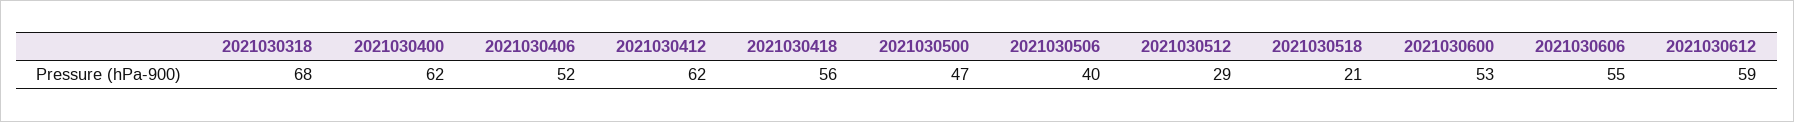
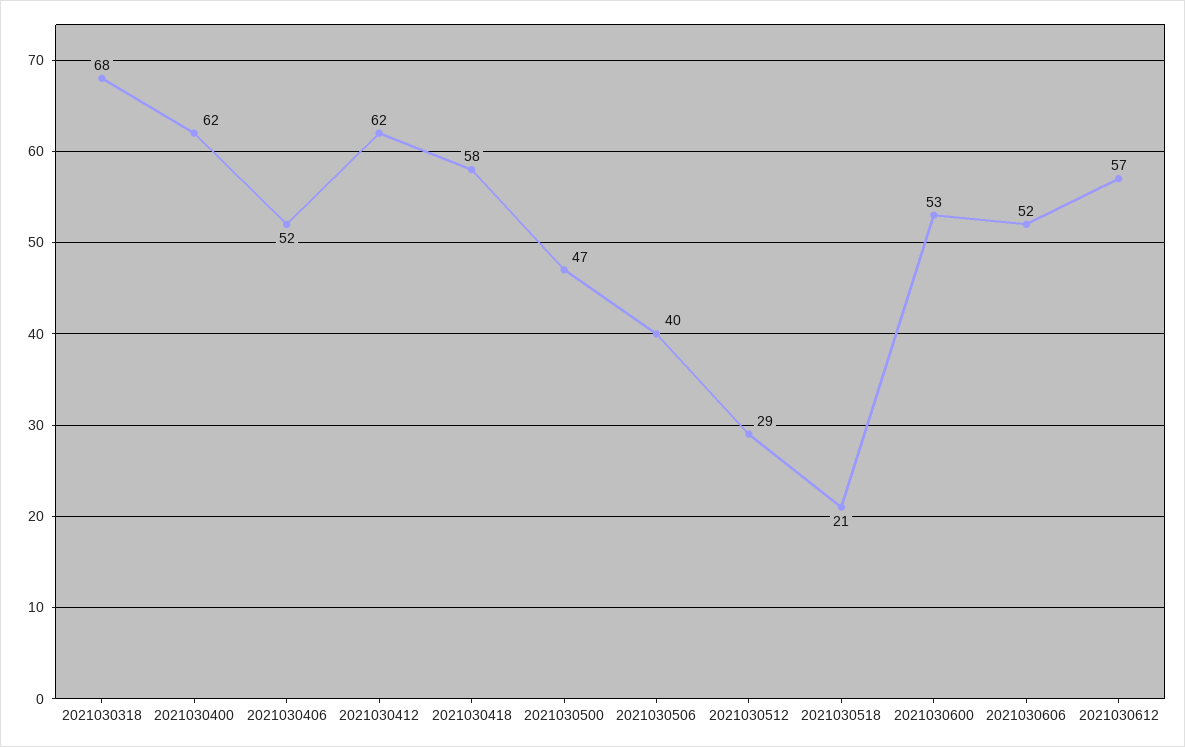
  {
    "2021030318": 68,
    "2021030400": 62,
    "2021030406": 52,
    "2021030412": 62,
-   "2021030418": 56,
+   "2021030418": 58,
    "2021030500": 47,
    "2021030506": 40,
    "2021030512": 29,
    "2021030518": 21,
    "2021030600": 53,
-   "2021030606": 55,
+   "2021030606": 52,
-   "2021030612": 59
+   "2021030612": 57
  }

